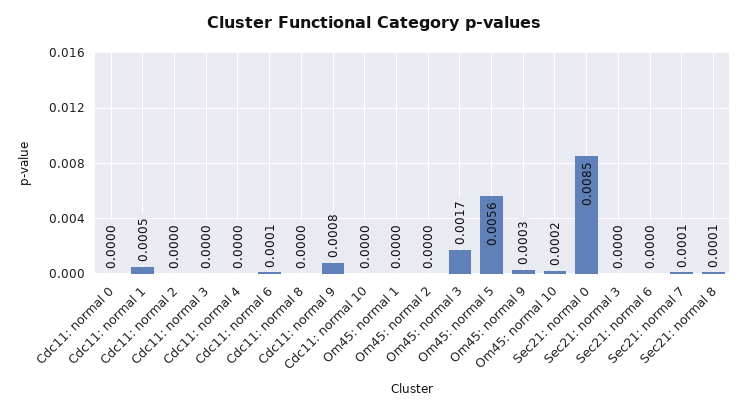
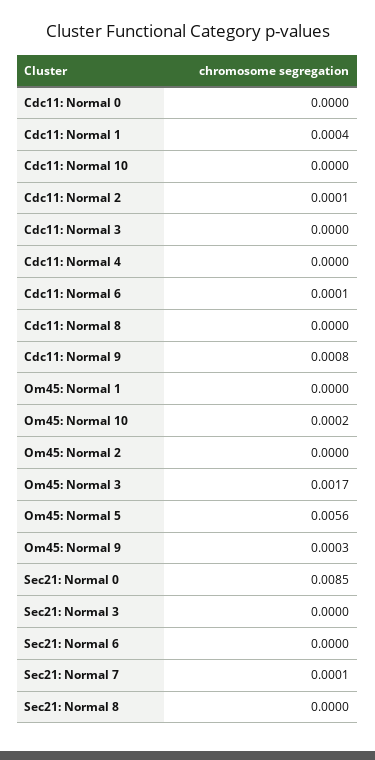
  {
    "Cdc11: normal 0": 0,
-   "Cdc11: normal 1": 0.0005,
+   "Cdc11: normal 1": 0.0004,
-   "Cdc11: normal 2": 0,
+   "Cdc11: normal 2": 0.0001,
    "Cdc11: normal 3": 0,
    "Cdc11: normal 4": 0,
    "Cdc11: normal 6": 0.0001,
    "Cdc11: normal 8": 0,
    "Cdc11: normal 9": 0.0008,
    "Cdc11: normal 10": 0,
    "Om45: normal 1": 0,
    "Om45: normal 2": 0,
    "Om45: normal 3": 0.0017,
    "Om45: normal 5": 0.0056,
    "Om45: normal 9": 0.0003,
    "Om45: normal 10": 0.0002,
    "Sec21: normal 0": 0.0085,
    "Sec21: normal 3": 0,
    "Sec21: normal 6": 0,
    "Sec21: normal 7": 0.0001,
-   "Sec21: normal 8": 0.0001
+   "Sec21: normal 8": 0
  }

